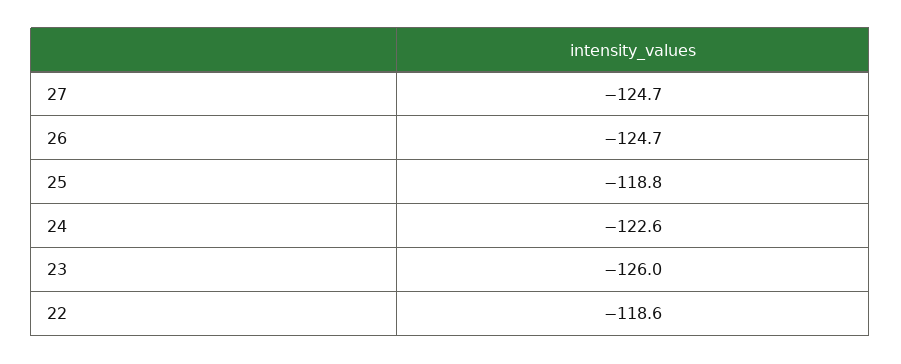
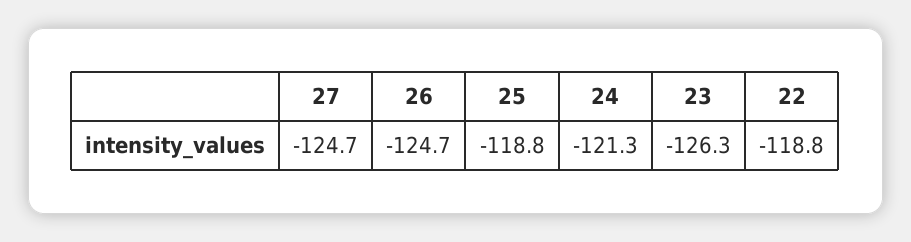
  {
    "27": -124.7,
    "26": -124.7,
    "25": -118.8,
-   "24": -122.6,
+   "24": -121.3,
-   "23": -126,
+   "23": -126.3,
-   "22": -118.6
+   "22": -118.8
  }

